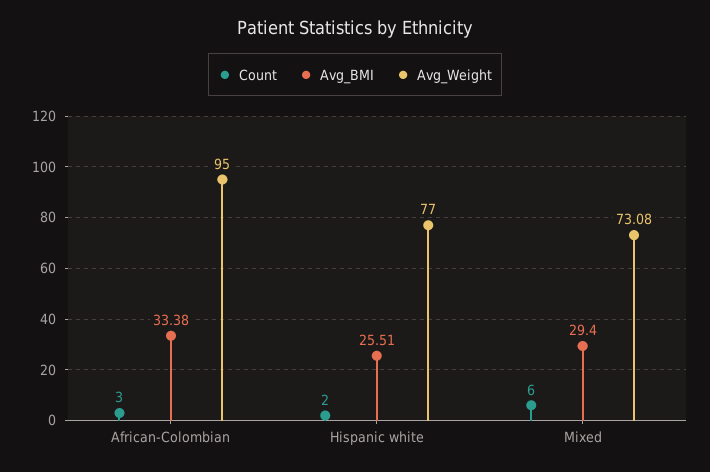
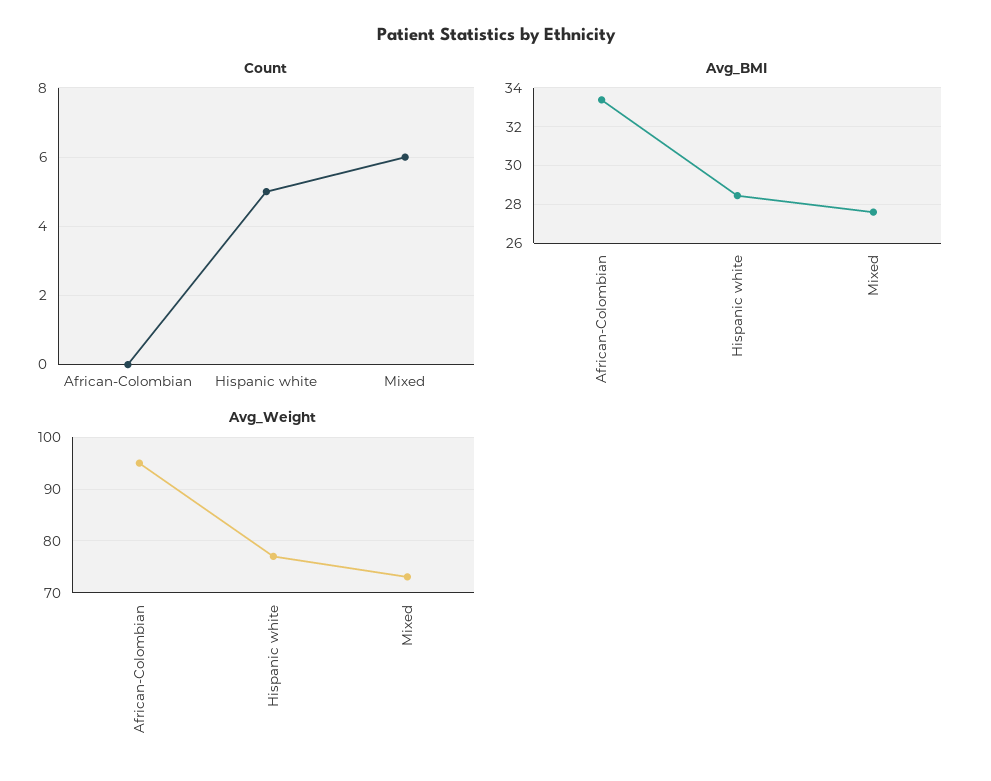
  {
    "Count": {
-     "African-Colombian": 3,
+     "African-Colombian": 0,
-     "Hispanic white": 2,
+     "Hispanic white": 5,
      "Mixed": 6
    },
    "Avg_BMI": {
      "African-Colombian": 33.38,
-     "Hispanic white": 25.51,
+     "Hispanic white": 28.5,
-     "Mixed": 29.4
+     "Mixed": 27.5
    },
    "Avg_Weight": {
      "African-Colombian": 95,
      "Hispanic white": 77,
      "Mixed": 73.08
    }
  }

